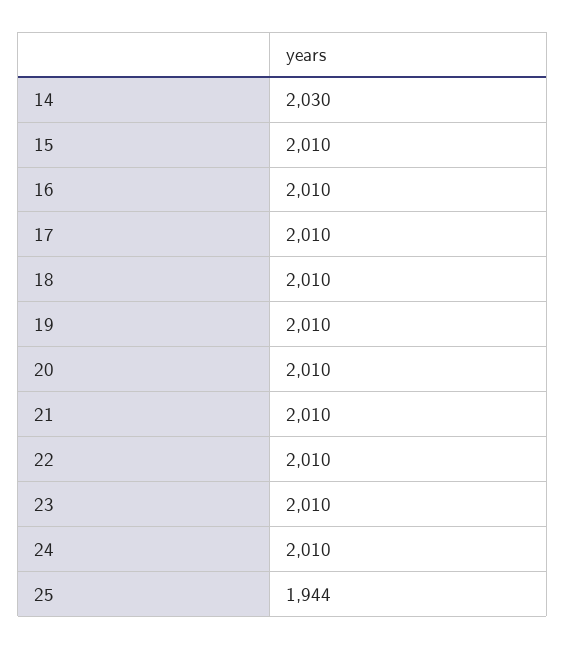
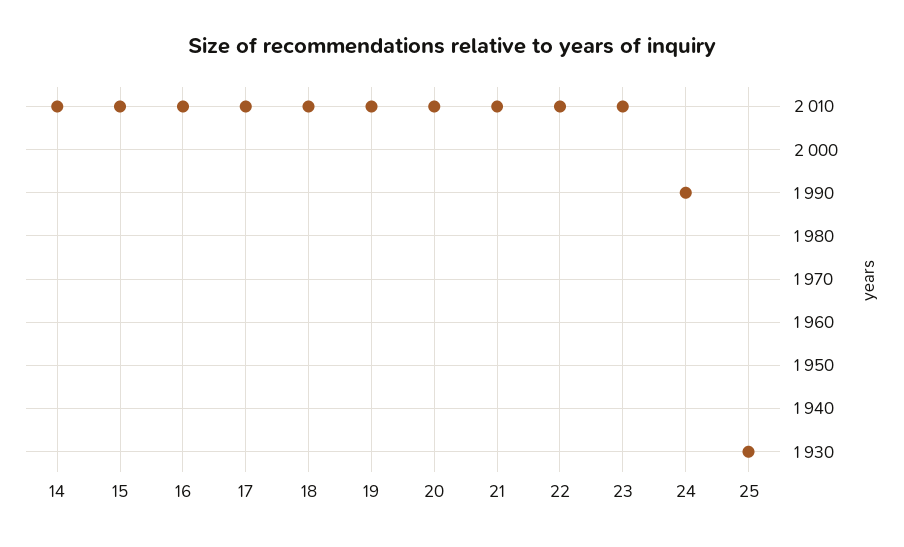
  {
-   "14": 2030,
+   "14": 2010,
    "15": 2010,
    "16": 2010,
    "17": 2010,
    "18": 2010,
    "19": 2010,
    "20": 2010,
    "21": 2010,
    "22": 2010,
    "23": 2010,
-   "24": 2010,
+   "24": 1990,
-   "25": 1944
+   "25": 1930
  }

